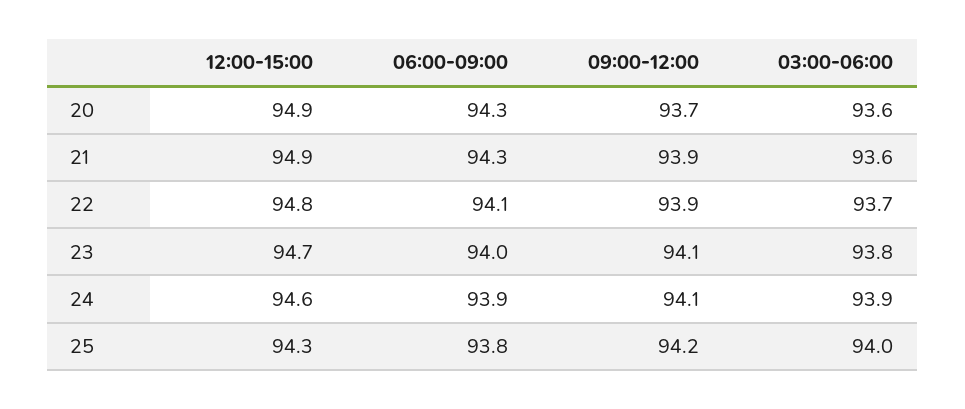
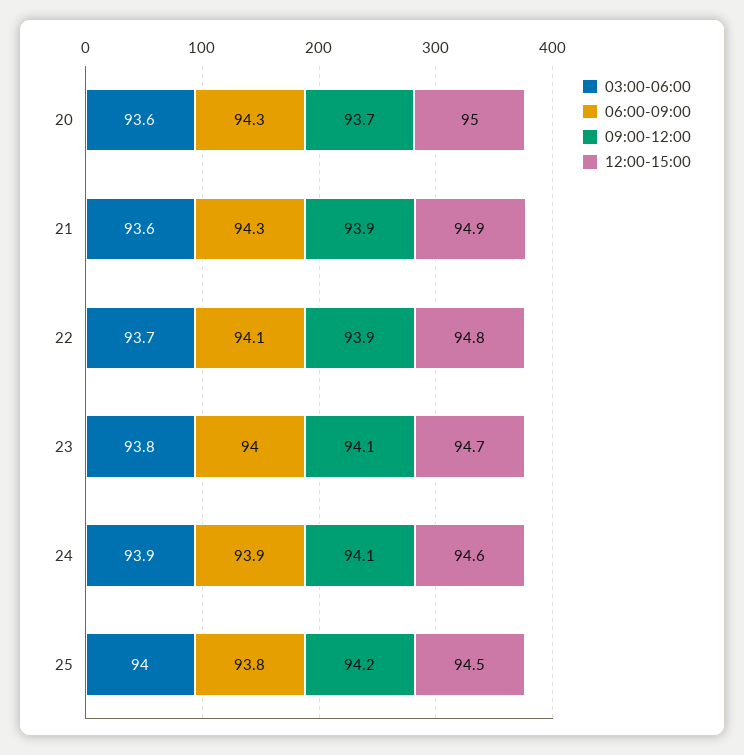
  {
    "12:00-15:00": {
-     "20": 94.9,
+     "20": 95,
      "21": 94.9,
      "22": 94.8,
      "23": 94.7,
      "24": 94.6,
-     "25": 94.3
+     "25": 94.5
    },
    "06:00-09:00": {
      "20": 94.3,
      "21": 94.3,
      "22": 94.1,
      "23": 94,
      "24": 93.9,
      "25": 93.8
    },
    "09:00-12:00": {
      "20": 93.7,
      "21": 93.9,
      "22": 93.9,
      "23": 94.1,
      "24": 94.1,
      "25": 94.2
    },
    "03:00-06:00": {
      "20": 93.6,
      "21": 93.6,
      "22": 93.7,
      "23": 93.8,
      "24": 93.9,
      "25": 94
    }
  }

